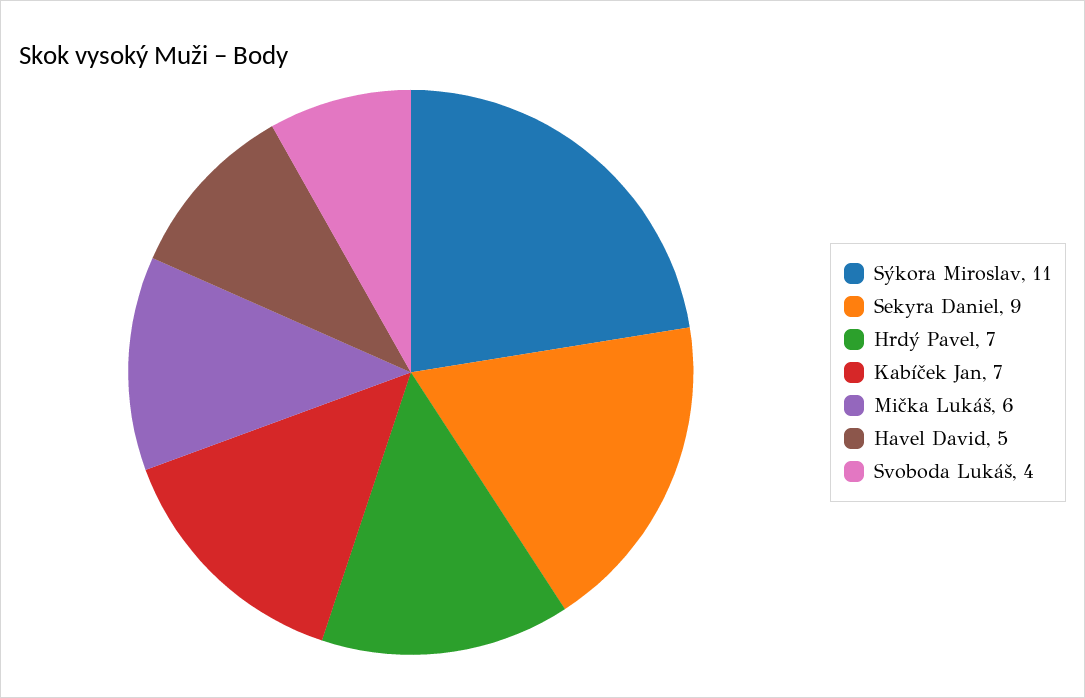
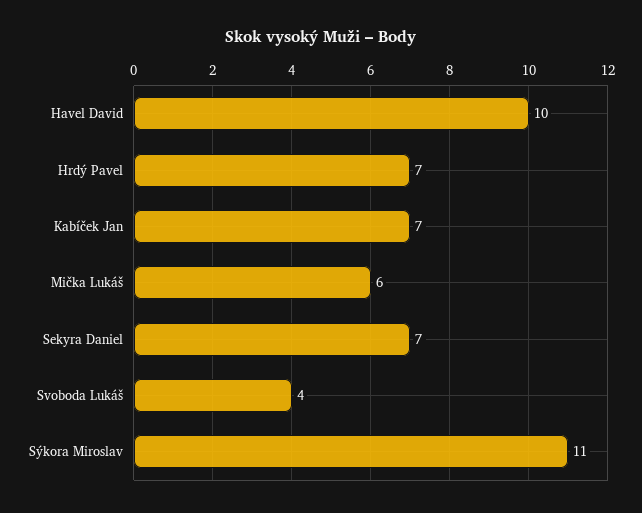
  {
    "Sýkora Miroslav": 11,
-   "Sekyra Daniel": 9,
+   "Sekyra Daniel": 7,
    "Hrdý Pavel": 7,
    "Kabíček Jan": 7,
    "Mička Lukáš": 6,
-   "Havel David": 5,
+   "Havel David": 10,
    "Svoboda Lukáš": 4
  }

